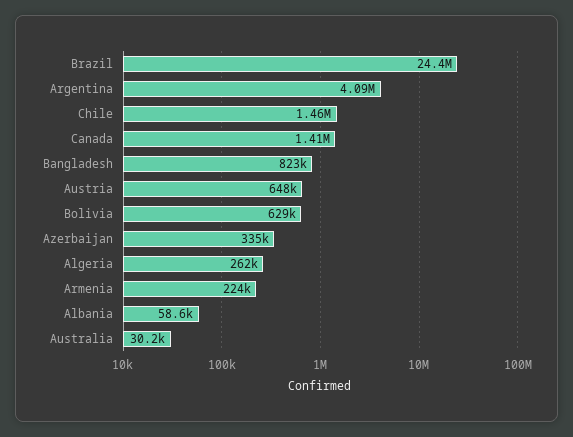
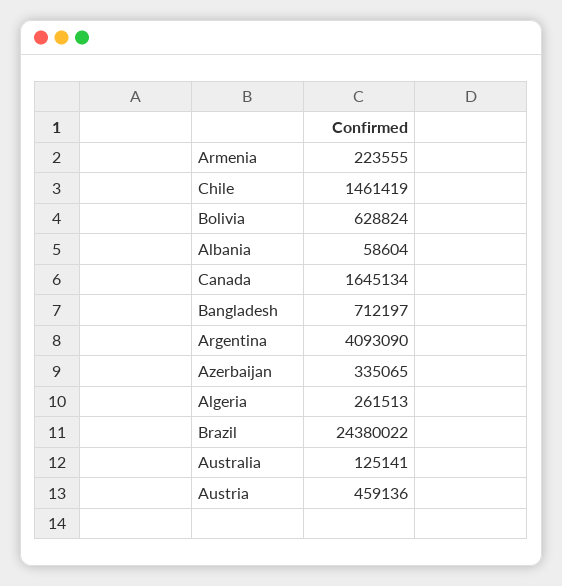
  {
    "Brazil": 24380022,
    "Argentina": 4093090,
    "Chile": 1461419,
-   "Canada": 1410000,
+   "Canada": 1645134,
-   "Bangladesh": 823000,
+   "Bangladesh": 712197,
-   "Austria": 648000,
+   "Austria": 459136,
    "Bolivia": 628824,
    "Azerbaijan": 335065,
    "Algeria": 261513,
    "Armenia": 223555,
    "Albania": 58604,
-   "Australia": 30200
+   "Australia": 125141
  }

